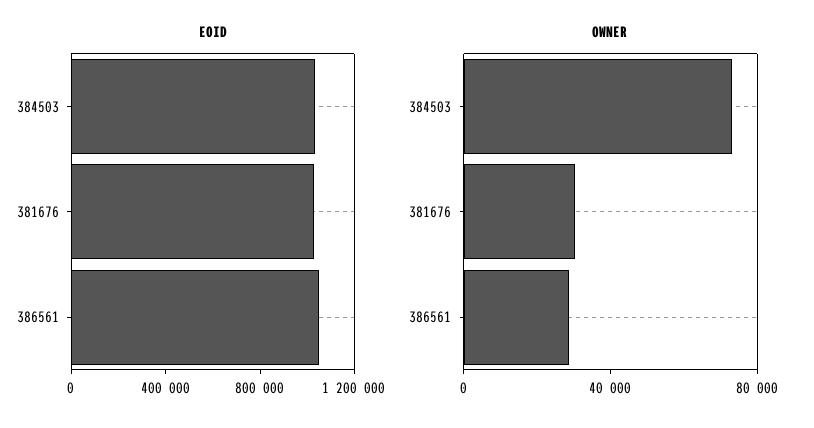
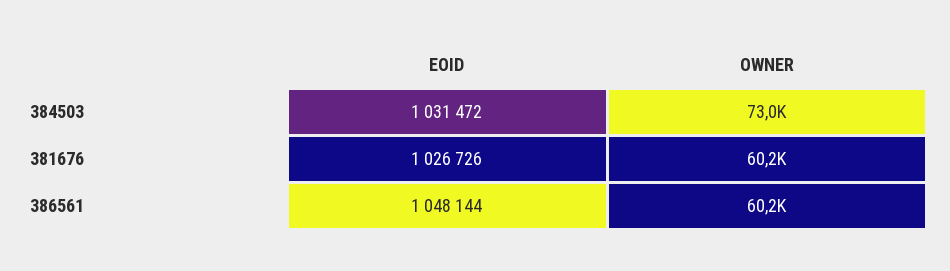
  {
    "EOID": {
      "384503": 1031472,
      "381676": 1026726,
      "386561": 1048144
    },
    "OWNER": {
      "384503": 73000,
-     "381676": 30000,
+     "381676": 60200,
-     "386561": 30000
+     "386561": 60200
    }
  }

